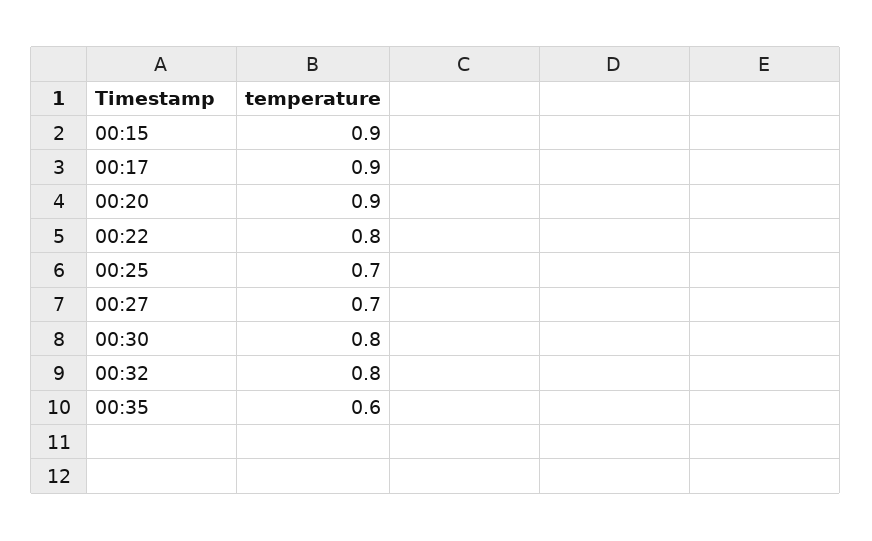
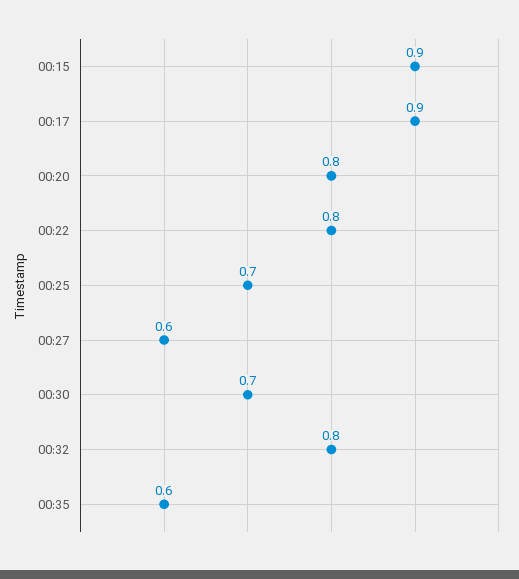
  {
    "00:15": 0.9,
    "00:17": 0.9,
-   "00:20": 0.9,
+   "00:20": 0.8,
    "00:22": 0.8,
    "00:25": 0.7,
-   "00:27": 0.7,
+   "00:27": 0.6,
-   "00:30": 0.8,
+   "00:30": 0.7,
    "00:32": 0.8,
    "00:35": 0.6
  }

